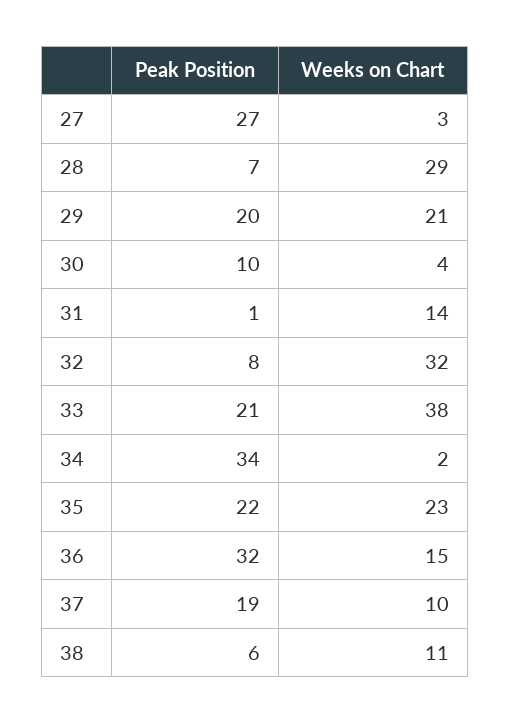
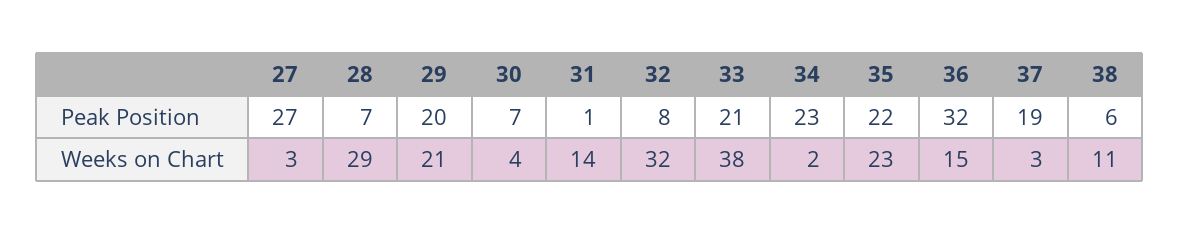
  {
    "Peak Position": {
      "27": 27,
      "28": 7,
      "29": 20,
-     "30": 10,
+     "30": 7,
      "31": 1,
      "32": 8,
      "33": 21,
-     "34": 34,
+     "34": 23,
      "35": 22,
      "36": 32,
      "37": 19,
      "38": 6
    },
    "Weeks on Chart": {
      "27": 3,
      "28": 29,
      "29": 21,
      "30": 4,
      "31": 14,
      "32": 32,
      "33": 38,
      "34": 2,
      "35": 23,
      "36": 15,
-     "37": 10,
+     "37": 3,
      "38": 11
    }
  }

